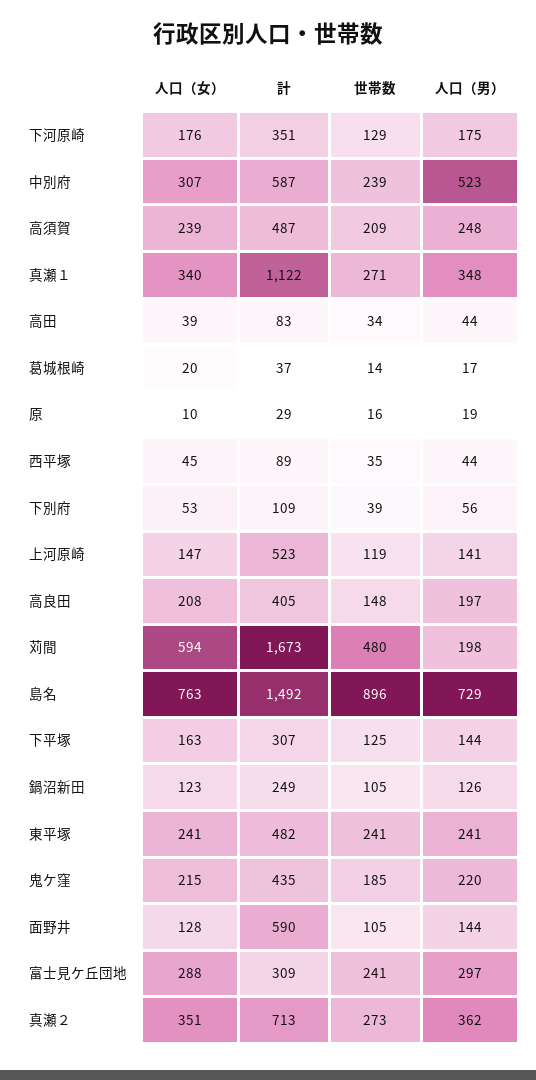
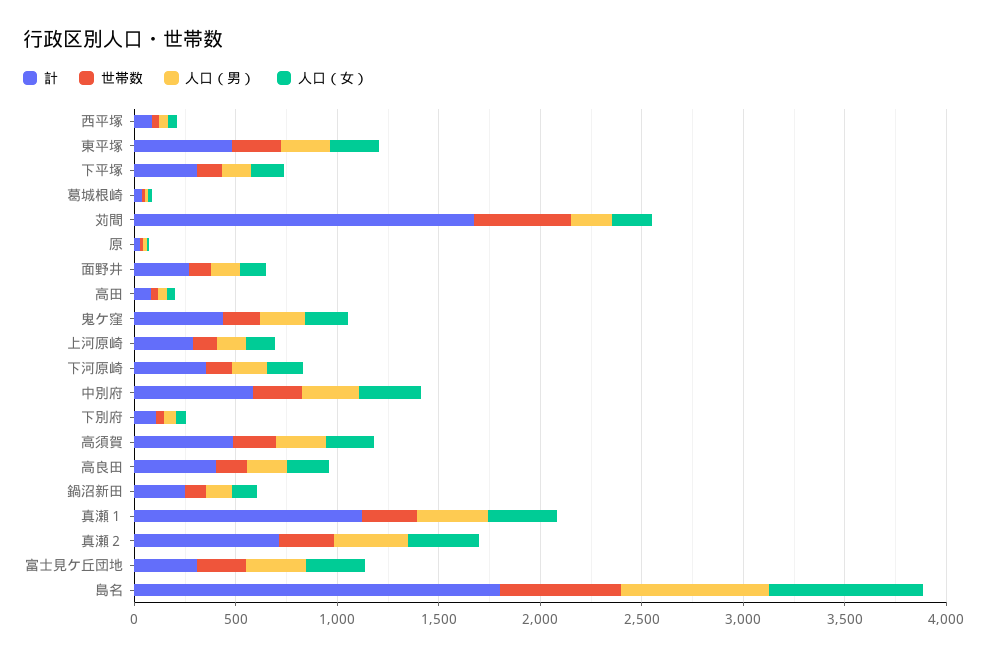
  {
    "人口（女）": {
      "下河原崎": 176,
      "中別府": 307,
      "高須賀": 239,
      "真瀬１": 340,
      "高田": 39,
      "葛城根崎": 20,
      "原": 10,
      "西平塚": 45,
      "下別府": 53,
      "上河原崎": 147,
      "高良田": 208,
-     "苅間": 594,
+     "苅間": 200,
      "島名": 763,
      "下平塚": 163,
      "鍋沼新田": 123,
      "東平塚": 241,
      "鬼ケ窪": 215,
      "面野井": 128,
      "富士見ケ丘団地": 288,
      "真瀬２": 351
    },
    "計": {
      "下河原崎": 351,
      "中別府": 587,
      "高須賀": 487,
      "真瀬１": 1122,
      "高田": 83,
      "葛城根崎": 37,
      "原": 29,
      "西平塚": 89,
      "下別府": 109,
-     "上河原崎": 523,
+     "上河原崎": 300,
      "高良田": 405,
      "苅間": 1673,
-     "島名": 1492,
+     "島名": 1800,
      "下平塚": 307,
      "鍋沼新田": 249,
      "東平塚": 482,
      "鬼ケ窪": 435,
-     "面野井": 590,
+     "面野井": 300,
      "富士見ケ丘団地": 309,
      "真瀬２": 713
    },
    "世帯数": {
      "下河原崎": 129,
      "中別府": 239,
      "高須賀": 209,
      "真瀬１": 271,
      "高田": 34,
      "葛城根崎": 14,
      "原": 16,
      "西平塚": 35,
      "下別府": 39,
      "上河原崎": 119,
      "高良田": 148,
      "苅間": 480,
-     "島名": 896,
+     "島名": 600,
      "下平塚": 125,
      "鍋沼新田": 105,
      "東平塚": 241,
      "鬼ケ窪": 185,
      "面野井": 105,
      "富士見ケ丘団地": 241,
      "真瀬２": 273
    },
    "人口（男）": {
      "下河原崎": 175,
-     "中別府": 523,
+     "中別府": 300,
      "高須賀": 248,
      "真瀬１": 348,
      "高田": 44,
      "葛城根崎": 17,
      "原": 19,
      "西平塚": 44,
      "下別府": 56,
      "上河原崎": 141,
      "高良田": 197,
      "苅間": 198,
      "島名": 729,
      "下平塚": 144,
      "鍋沼新田": 126,
      "東平塚": 241,
      "鬼ケ窪": 220,
      "面野井": 144,
      "富士見ケ丘団地": 297,
      "真瀬２": 362
    }
  }

